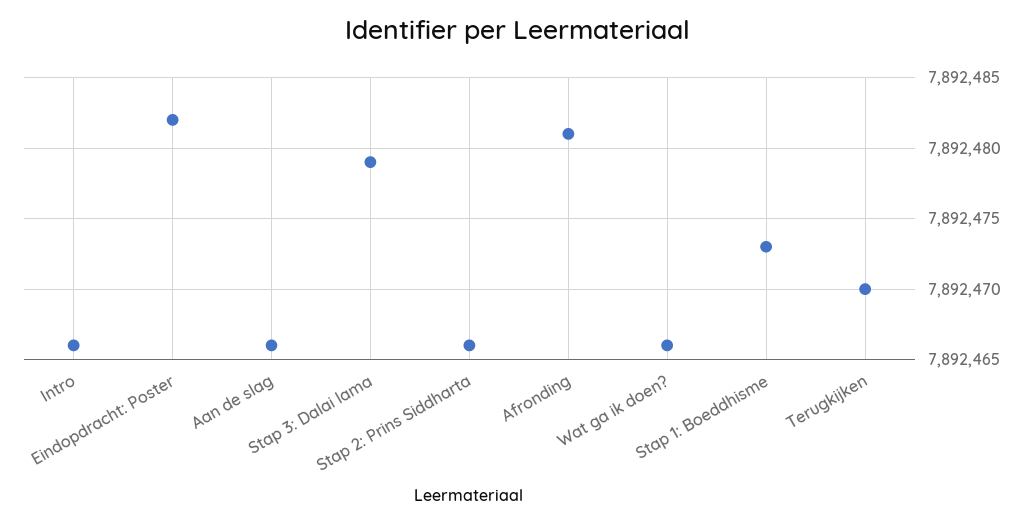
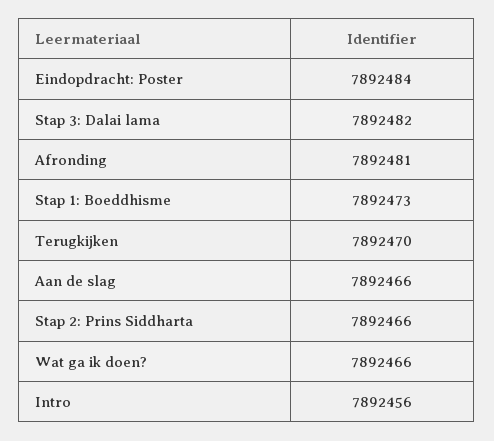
  {
-   "Intro": 7892466,
+   "Intro": 7892456,
-   "Eindopdracht: Poster": 7892482,
+   "Eindopdracht: Poster": 7892484,
    "Aan de slag": 7892466,
-   "Stap 3: Dalai lama": 7892479,
+   "Stap 3: Dalai lama": 7892482,
    "Stap 2: Prins Siddharta": 7892466,
    "Afronding": 7892481,
    "Wat ga ik doen?": 7892466,
    "Stap 1: Boeddhisme": 7892473,
    "Terugkijken": 7892470
  }

